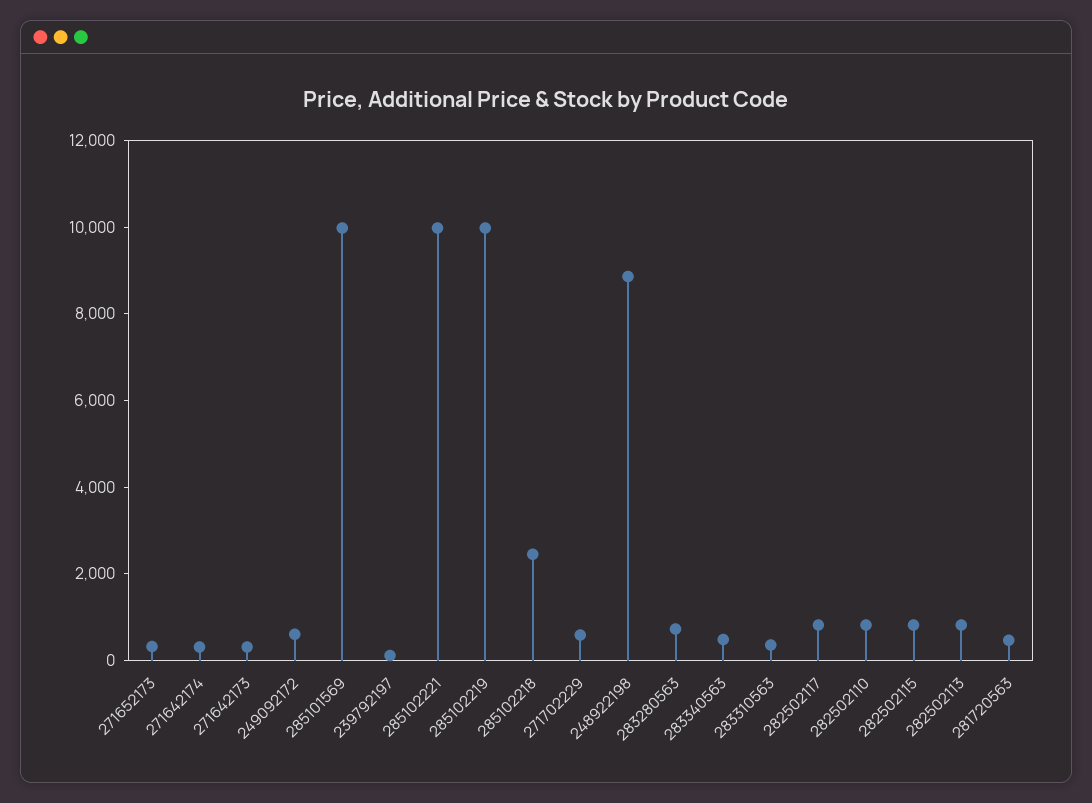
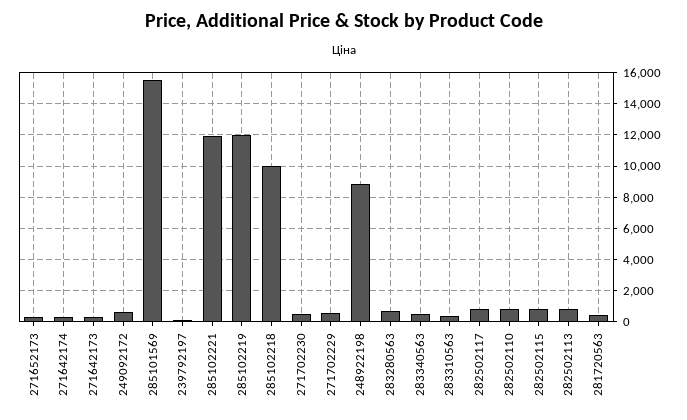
  {
    "271652173": 500,
    "271642174": 500,
    "271642173": 500,
    "249092172": 500,
-   "285101569": 10000,
+   "285101569": 15500,
    "239792197": 0,
-   "285102221": 10000,
+   "285102221": 12000,
-   "285102219": 10000,
+   "285102219": 12000,
-   "285102218": 2500,
+   "285102218": 10000,
    "271702229": 500,
    "248922198": 9000,
    "283280563": 500,
    "283340563": 500,
    "283310563": 500,
    "282502117": 1000,
    "282502110": 1000,
    "282502115": 1000,
    "282502113": 1000,
-   "281720563": 500
+   "281720563": 500,
+   "271702230": 500
  }

